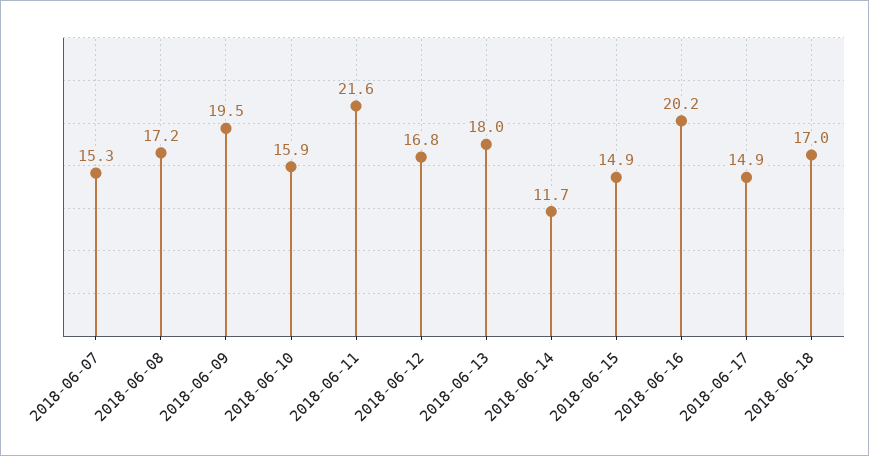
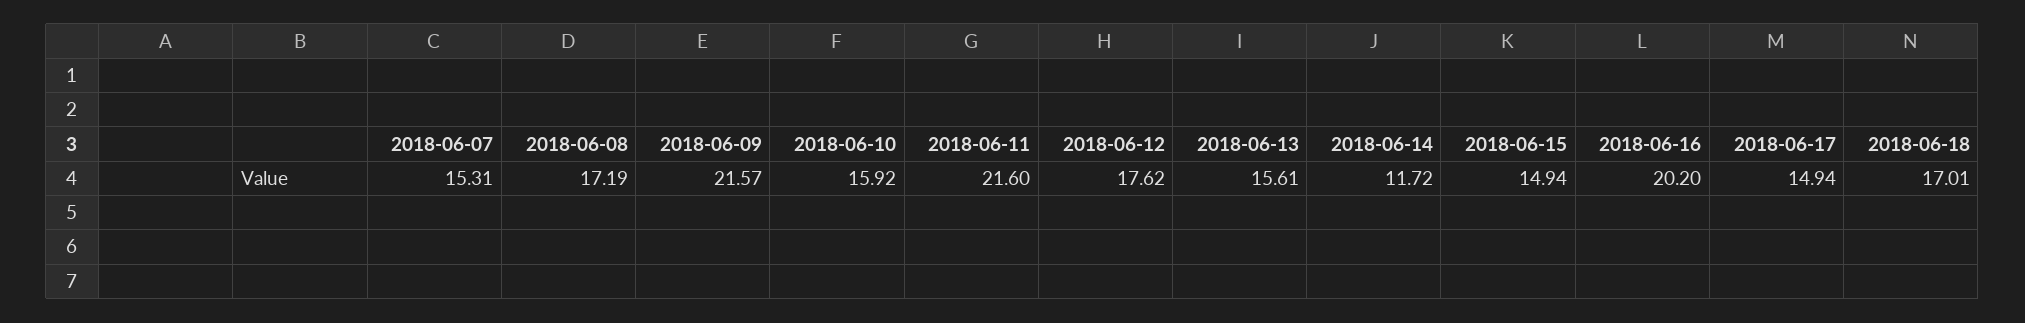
  {
    "2018-06-07": 15.31,
    "2018-06-08": 17.19,
-   "2018-06-09": 19.5,
+   "2018-06-09": 21.57,
    "2018-06-10": 15.92,
    "2018-06-11": 21.6,
-   "2018-06-12": 16.8,
+   "2018-06-12": 17.62,
-   "2018-06-13": 18,
+   "2018-06-13": 15.61,
    "2018-06-14": 11.72,
    "2018-06-15": 14.94,
    "2018-06-16": 20.2,
    "2018-06-17": 14.94,
    "2018-06-18": 17.01
  }

